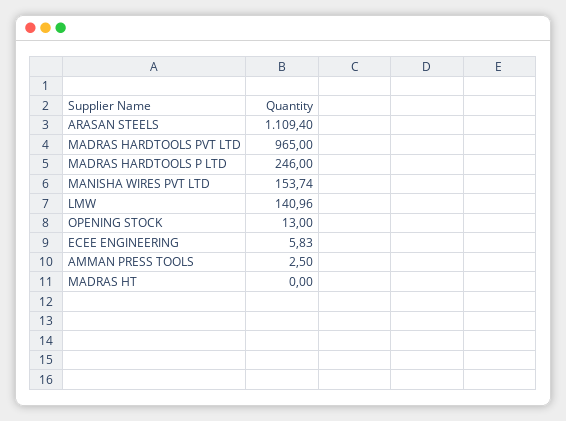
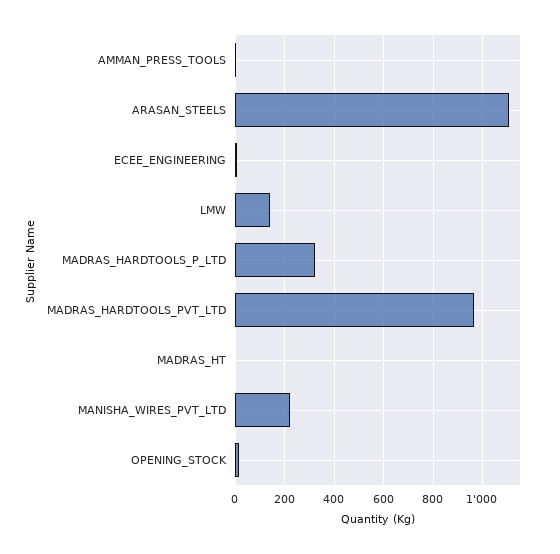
  {
    "ARASAN STEELS": 1109.4,
    "MADRAS HARDTOOLS PVT LTD": 965,
-   "MADRAS HARDTOOLS P LTD": 246,
+   "MADRAS HARDTOOLS P LTD": 325,
-   "MANISHA WIRES PVT LTD": 153.74,
+   "MANISHA WIRES PVT LTD": 225,
    "LMW": 140.96,
    "OPENING STOCK": 13,
    "ECEE ENGINEERING": 5.83,
    "AMMAN PRESS TOOLS": 2.5,
    "MADRAS HT": 0
  }

